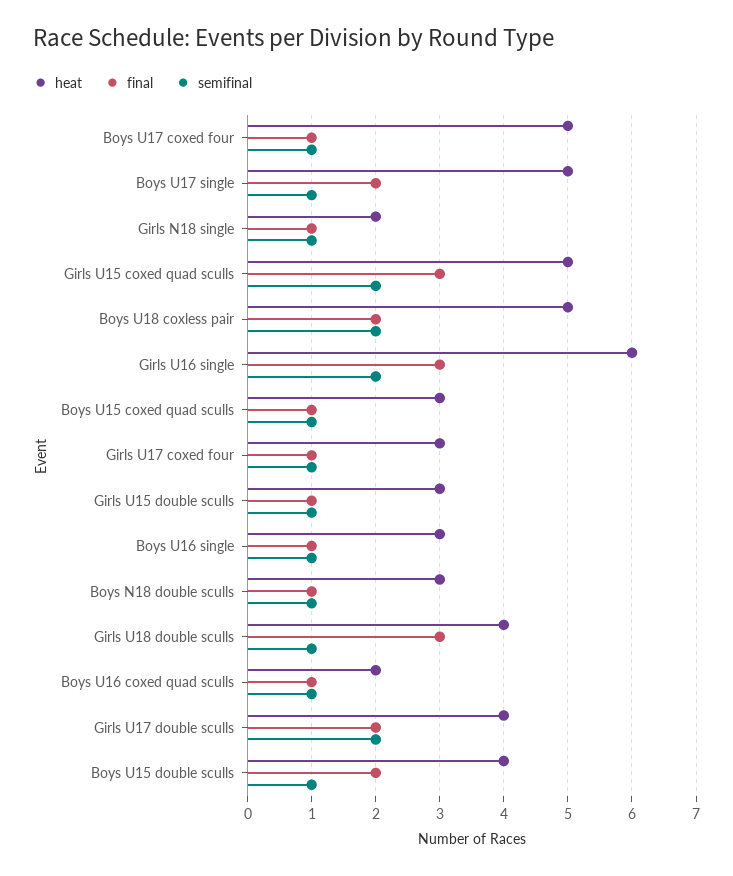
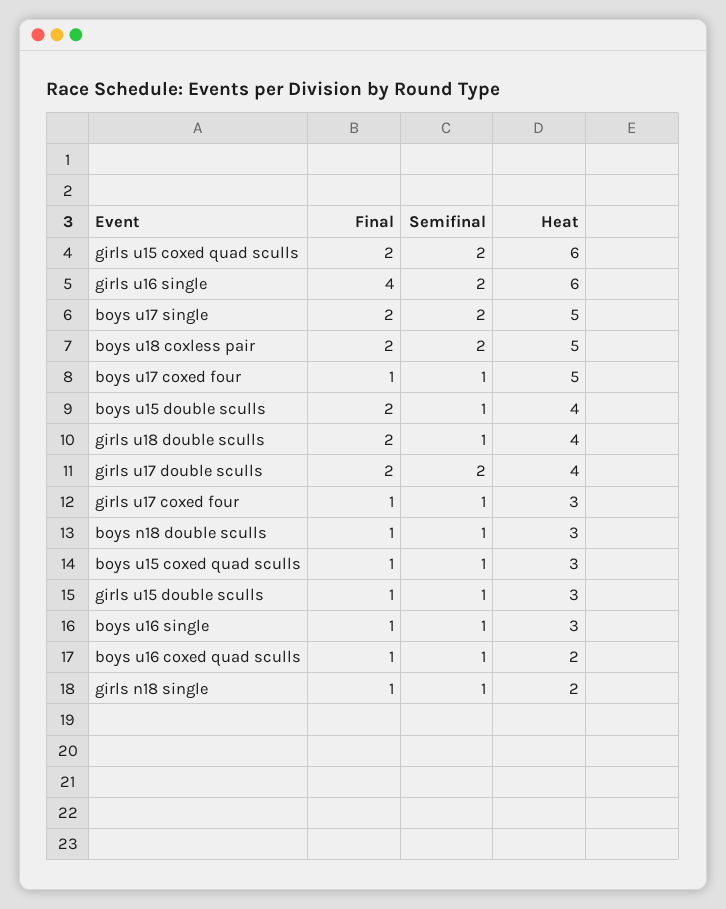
  {
    "heat": {
      "Boys U17 coxed four": 5,
      "Boys U17 single": 5,
      "Girls N18 single": 2,
-     "Girls U15 coxed quad sculls": 5,
+     "Girls U15 coxed quad sculls": 6,
      "Boys U18 coxless pair": 5,
      "Girls U16 single": 6,
      "Boys U15 coxed quad sculls": 3,
      "Girls U17 coxed four": 3,
      "Girls U15 double sculls": 3,
      "Boys U16 single": 3,
      "Boys N18 double sculls": 3,
      "Girls U18 double sculls": 4,
      "Boys U16 coxed quad sculls": 2,
      "Girls U17 double sculls": 4,
      "Boys U15 double sculls": 4
    },
    "final": {
      "Boys U17 coxed four": 1,
      "Boys U17 single": 2,
      "Girls N18 single": 1,
-     "Girls U15 coxed quad sculls": 3,
+     "Girls U15 coxed quad sculls": 2,
      "Boys U18 coxless pair": 2,
-     "Girls U16 single": 3,
+     "Girls U16 single": 4,
      "Boys U15 coxed quad sculls": 1,
      "Girls U17 coxed four": 1,
      "Girls U15 double sculls": 1,
      "Boys U16 single": 1,
      "Boys N18 double sculls": 1,
-     "Girls U18 double sculls": 3,
+     "Girls U18 double sculls": 2,
      "Boys U16 coxed quad sculls": 1,
      "Girls U17 double sculls": 2,
      "Boys U15 double sculls": 2
    },
    "semifinal": {
      "Boys U17 coxed four": 1,
-     "Boys U17 single": 1,
+     "Boys U17 single": 2,
      "Girls N18 single": 1,
      "Girls U15 coxed quad sculls": 2,
      "Boys U18 coxless pair": 2,
      "Girls U16 single": 2,
      "Boys U15 coxed quad sculls": 1,
      "Girls U17 coxed four": 1,
      "Girls U15 double sculls": 1,
      "Boys U16 single": 1,
      "Boys N18 double sculls": 1,
      "Girls U18 double sculls": 1,
      "Boys U16 coxed quad sculls": 1,
      "Girls U17 double sculls": 2,
      "Boys U15 double sculls": 1
    }
  }

